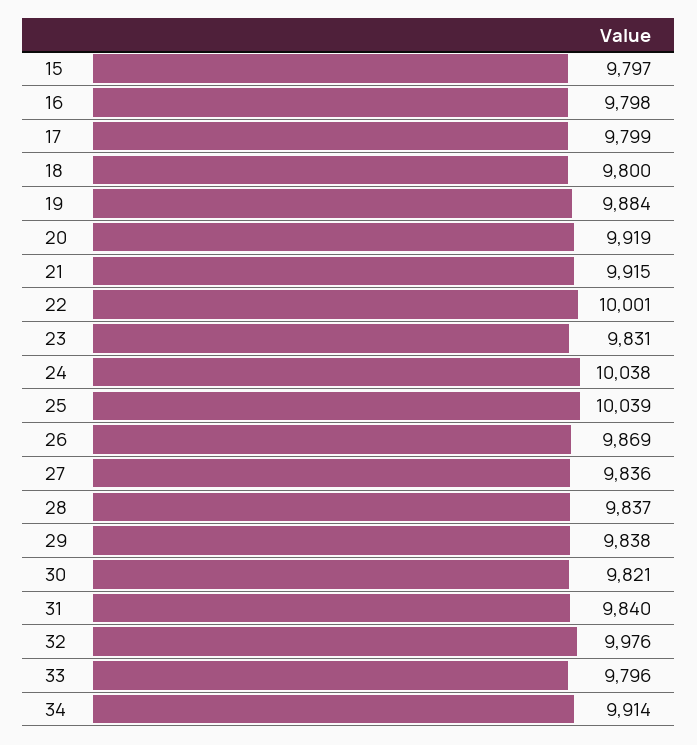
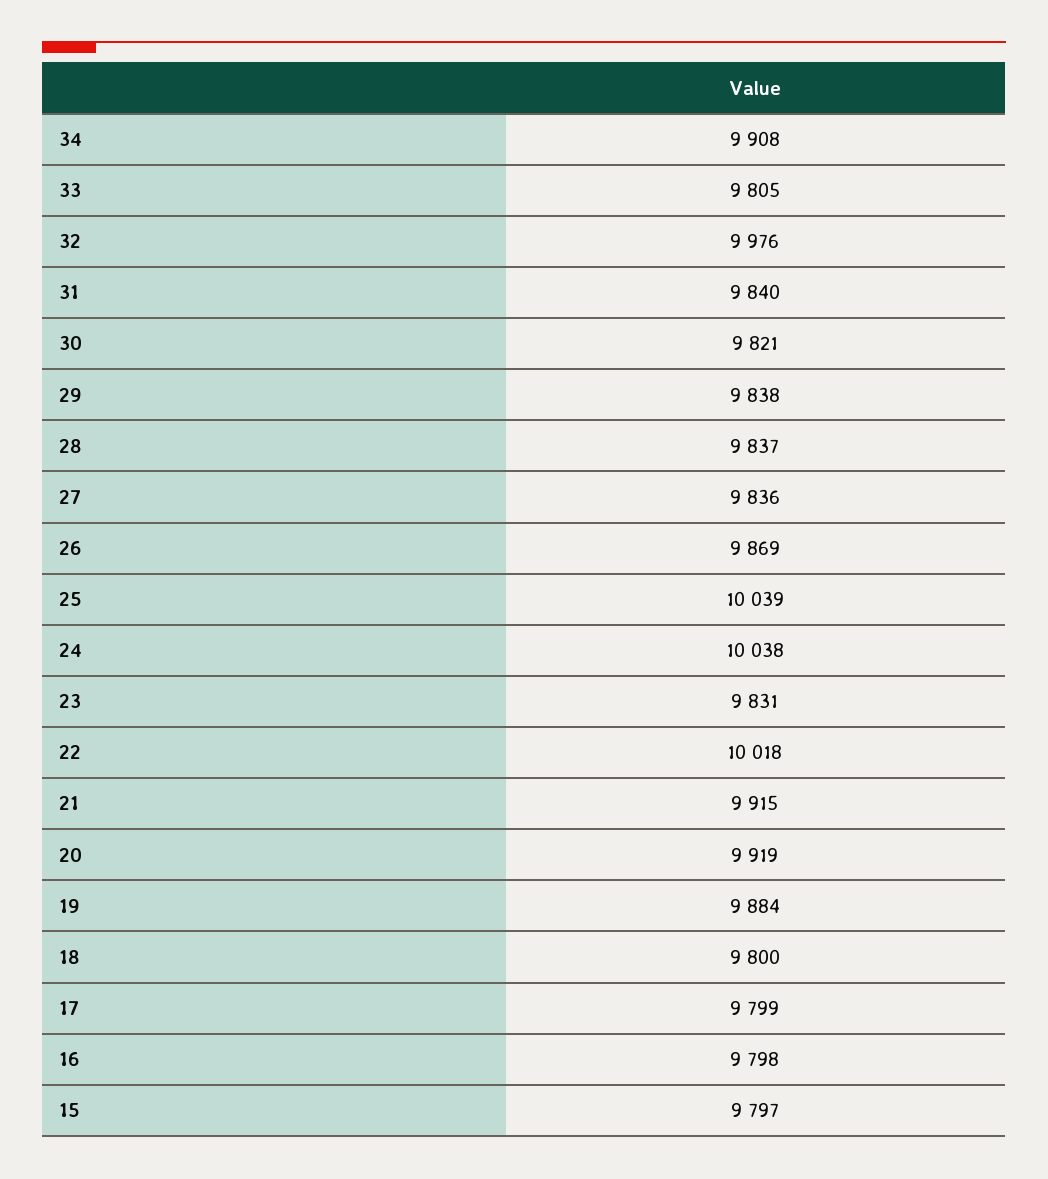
  {
    "15": 9797,
    "16": 9798,
    "17": 9799,
    "18": 9800,
    "19": 9884,
    "20": 9919,
    "21": 9915,
-   "22": 10001,
+   "22": 10018,
    "23": 9831,
    "24": 10038,
    "25": 10039,
    "26": 9869,
    "27": 9836,
    "28": 9837,
    "29": 9838,
    "30": 9821,
    "31": 9840,
    "32": 9976,
-   "33": 9796,
+   "33": 9805,
-   "34": 9914
+   "34": 9908
  }

